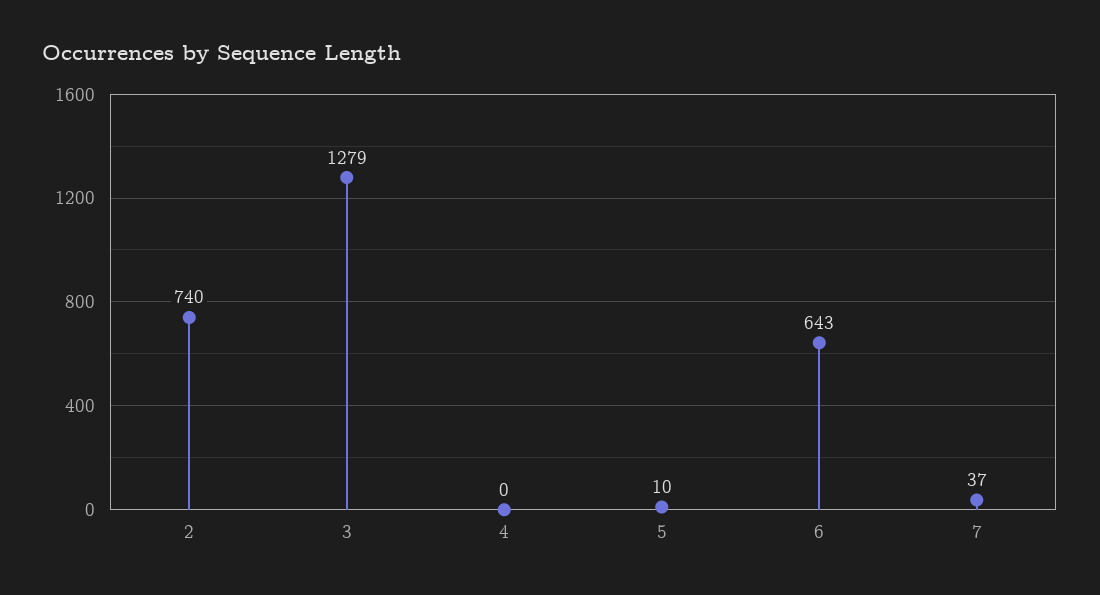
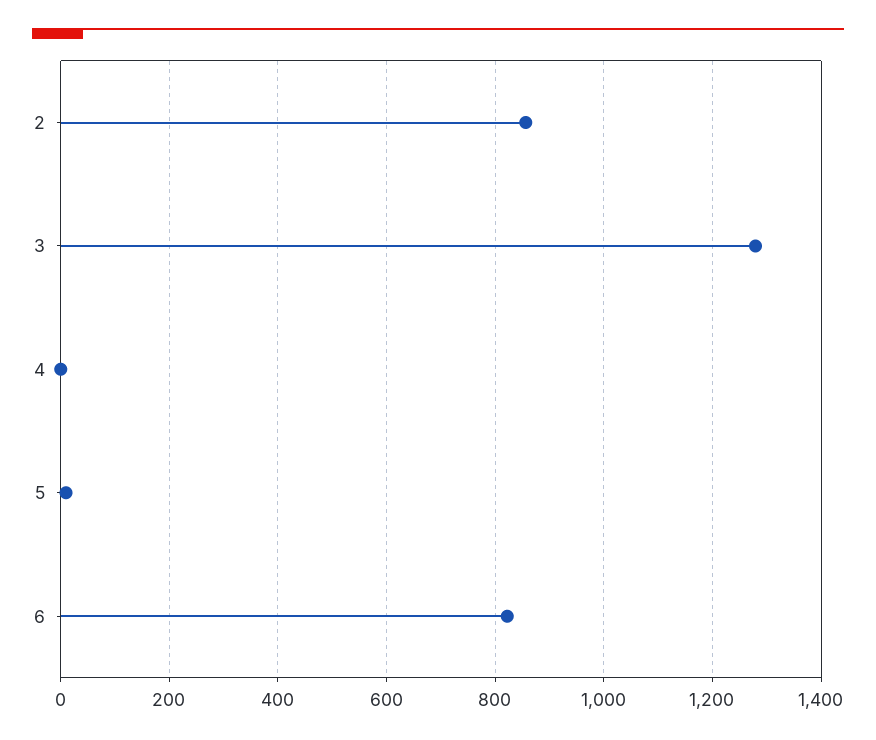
  {
-   "2": 740,
+   "2": 860,
    "3": 1279,
    "4": 0,
    "5": 10,
-   "6": 643,
+   "6": 820
-   "7": 37
  }

